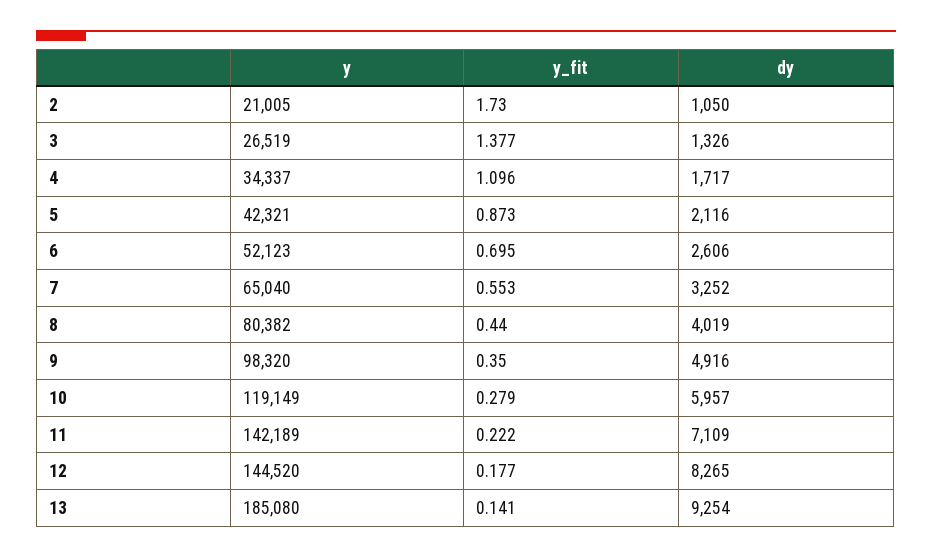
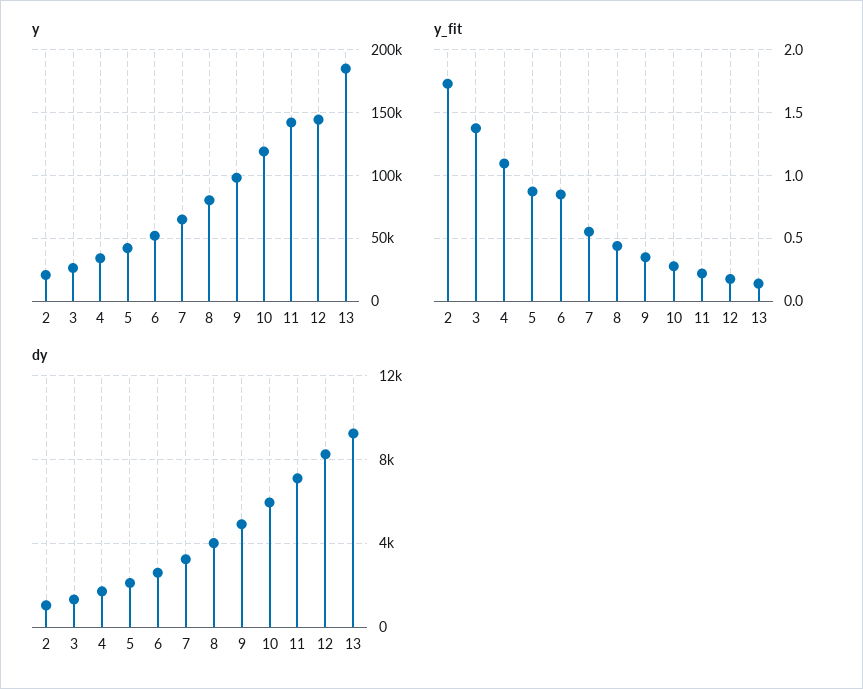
  {
    "y": {
      "2": 21005,
      "3": 26519,
      "4": 34337,
      "5": 42321,
      "6": 52123,
      "7": 65040,
      "8": 80382,
      "9": 98320,
      "10": 119149,
      "11": 142189,
      "12": 144520,
      "13": 185080
    },
    "y_fit": {
      "2": 1.73,
      "3": 1.377,
      "4": 1.096,
      "5": 0.873,
-     "6": 0.695,
+     "6": 0.85,
      "7": 0.553,
      "8": 0.44,
      "9": 0.35,
      "10": 0.279,
      "11": 0.222,
      "12": 0.177,
      "13": 0.141
    },
    "dy": {
      "2": 1050,
      "3": 1326,
      "4": 1717,
      "5": 2116,
      "6": 2606,
      "7": 3252,
      "8": 4019,
      "9": 4916,
      "10": 5957,
      "11": 7109,
      "12": 8265,
      "13": 9254
    }
  }

